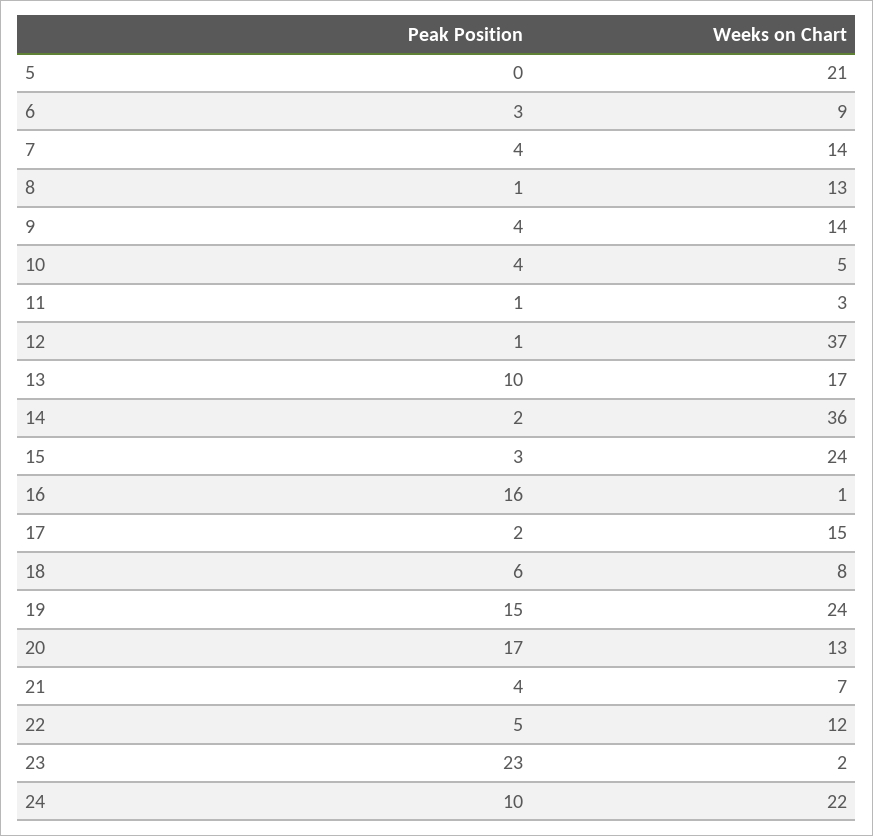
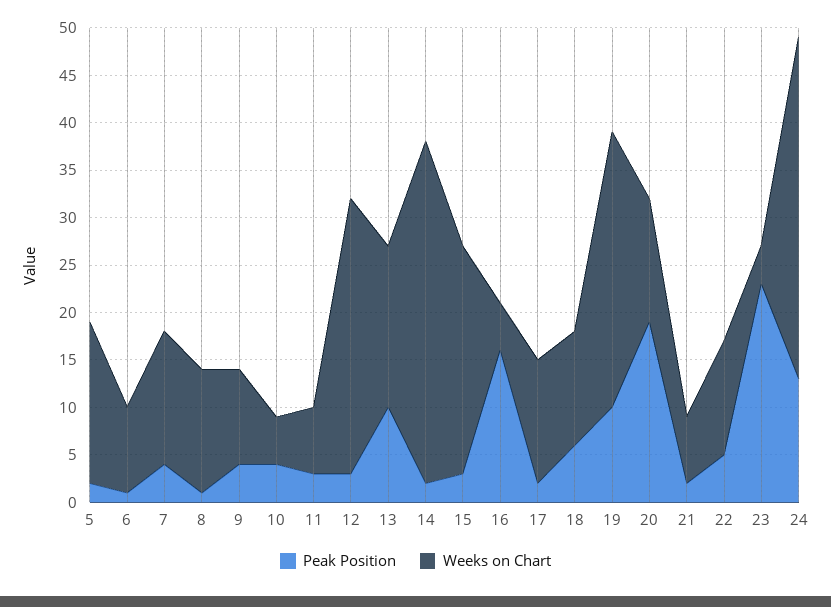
  {
    "Peak Position": {
-     "5": 0,
+     "5": 2,
-     "6": 3,
+     "6": 1,
      "7": 4,
      "8": 1,
      "9": 4,
      "10": 4,
-     "11": 1,
+     "11": 3,
-     "12": 1,
+     "12": 3,
      "13": 10,
      "14": 2,
      "15": 3,
      "16": 16,
      "17": 2,
      "18": 6,
-     "19": 15,
+     "19": 10,
-     "20": 17,
+     "20": 19,
-     "21": 4,
+     "21": 2,
      "22": 5,
      "23": 23,
-     "24": 10
+     "24": 13
    },
    "Weeks on Chart": {
-     "5": 21,
+     "5": 17,
      "6": 9,
      "7": 14,
      "8": 13,
-     "9": 14,
+     "9": 10,
      "10": 5,
-     "11": 3,
+     "11": 7,
-     "12": 37,
+     "12": 29,
      "13": 17,
      "14": 36,
      "15": 24,
-     "16": 1,
+     "16": 5,
-     "17": 15,
+     "17": 13,
-     "18": 8,
+     "18": 12,
-     "19": 24,
+     "19": 29,
      "20": 13,
      "21": 7,
      "22": 12,
-     "23": 2,
+     "23": 4,
-     "24": 22
+     "24": 36
    }
  }

